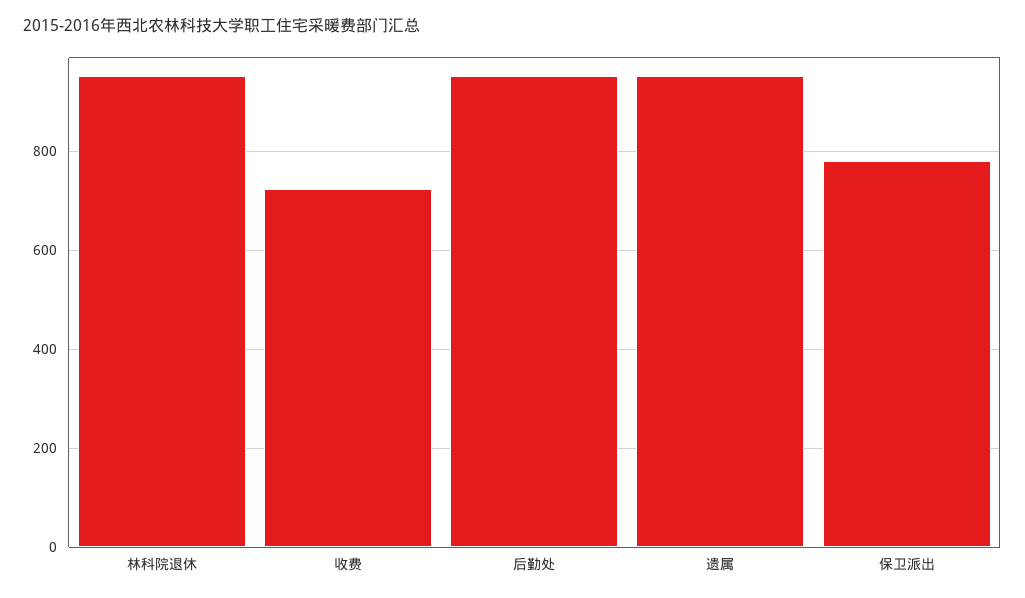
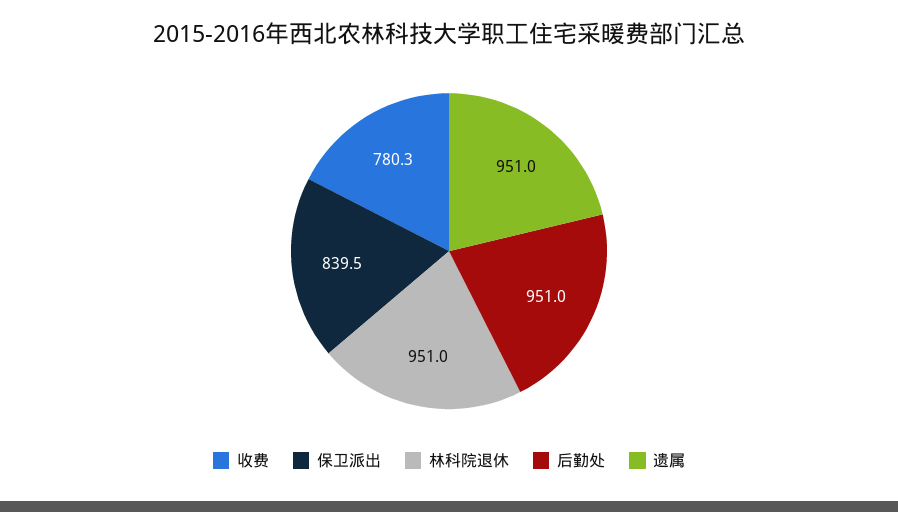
  {
    "林科院退休": 951,
-   "收费": 720,
+   "收费": 780.3,
    "后勤处": 951,
    "遗属": 951,
-   "保卫派出": 780
+   "保卫派出": 839.5
  }

